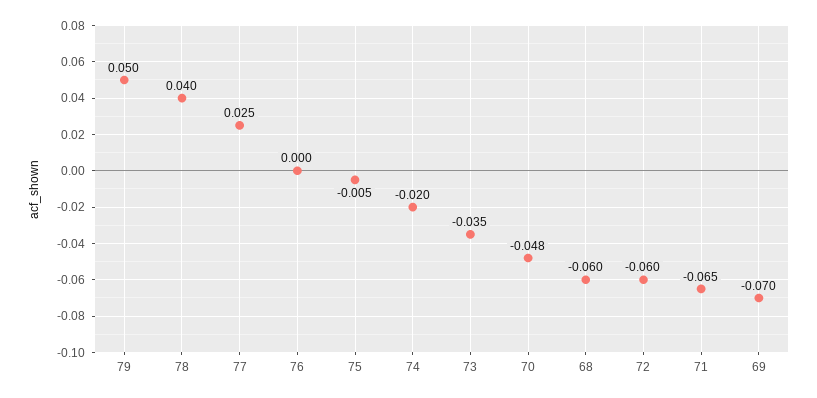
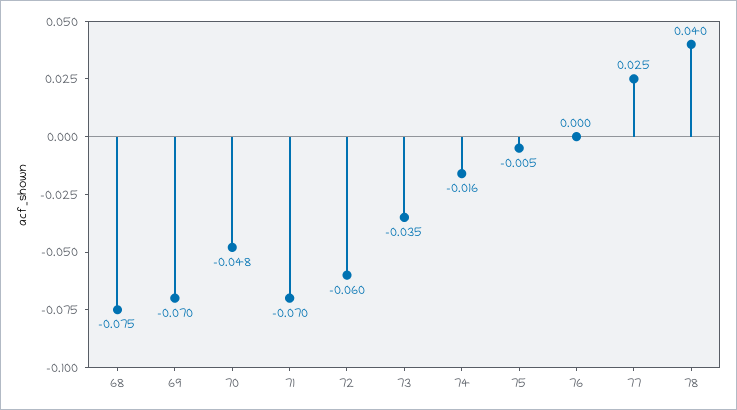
  {
-   "79": 0.05,
    "78": 0.04,
    "77": 0.025,
    "76": 0,
    "75": -0.005,
-   "74": -0.02,
+   "74": -0.016,
    "73": -0.035,
    "70": -0.048,
-   "68": -0.06,
+   "68": -0.075,
    "72": -0.06,
-   "71": -0.065,
+   "71": -0.07,
    "69": -0.07
  }

